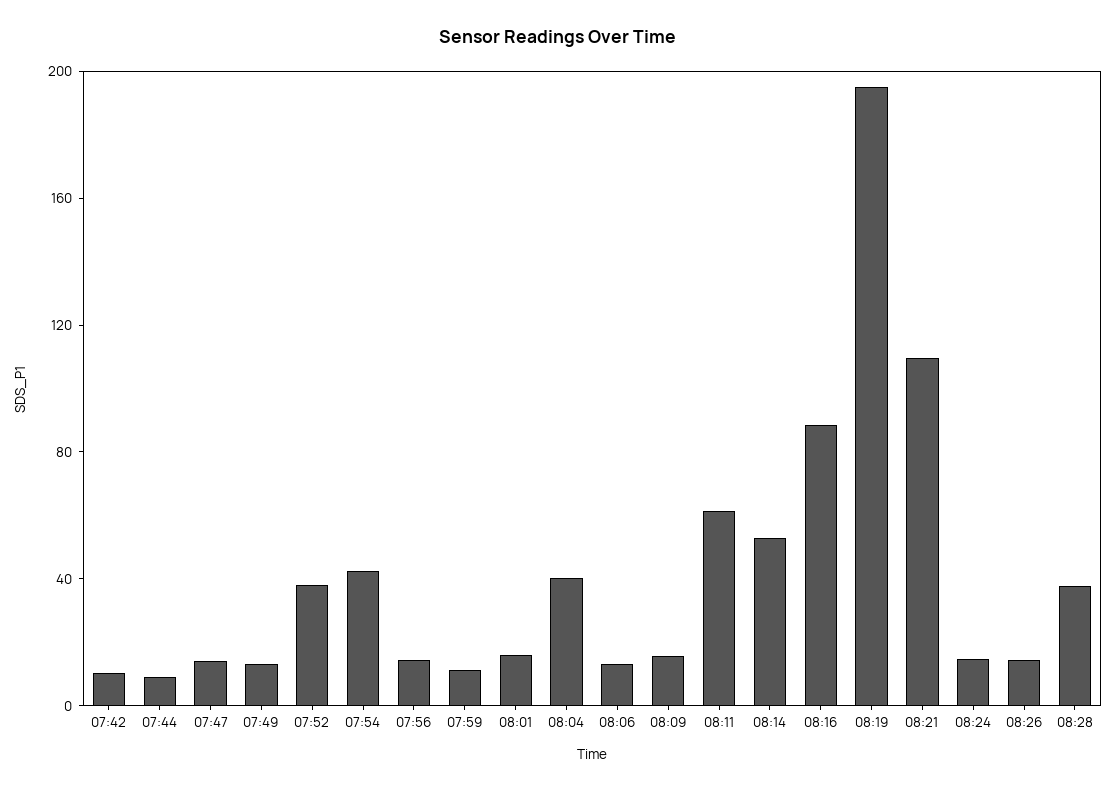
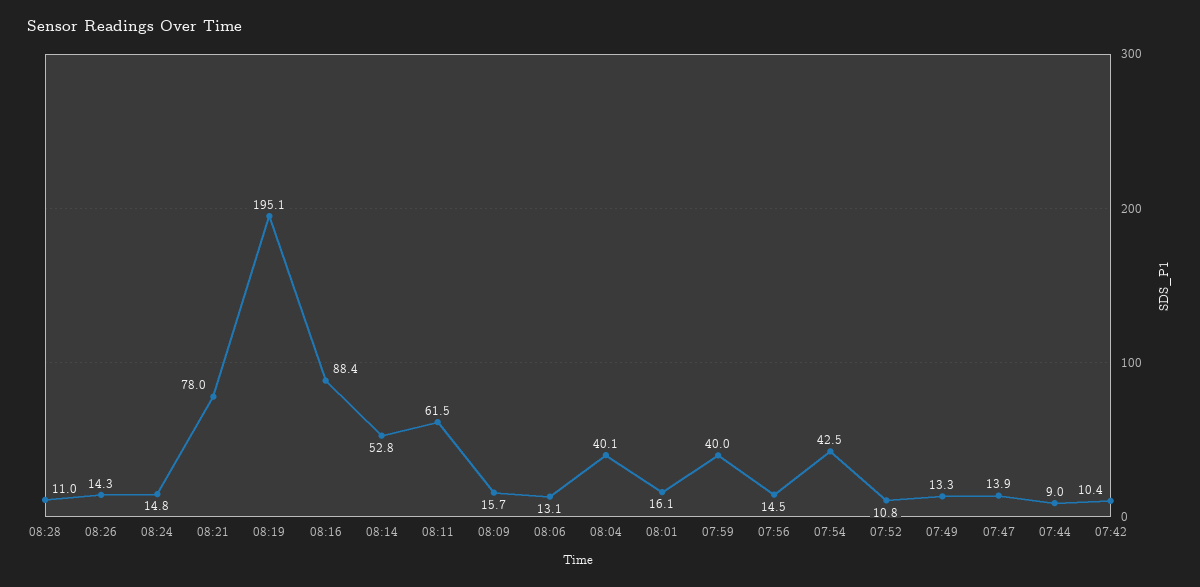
  {
    "07:42": 10.4,
    "07:44": 9,
    "07:47": 13.9,
    "07:49": 13.3,
-   "07:52": 40,
+   "07:52": 10.8,
    "07:54": 42.5,
    "07:56": 14.5,
-   "07:59": 10,
+   "07:59": 40,
    "08:01": 16.1,
    "08:04": 40.1,
    "08:06": 13.1,
    "08:09": 15.7,
    "08:11": 61.5,
    "08:14": 52.8,
    "08:16": 88.4,
    "08:19": 195.1,
-   "08:21": 110,
+   "08:21": 78,
    "08:24": 14.8,
    "08:26": 14.3,
-   "08:28": 40
+   "08:28": 11
  }

